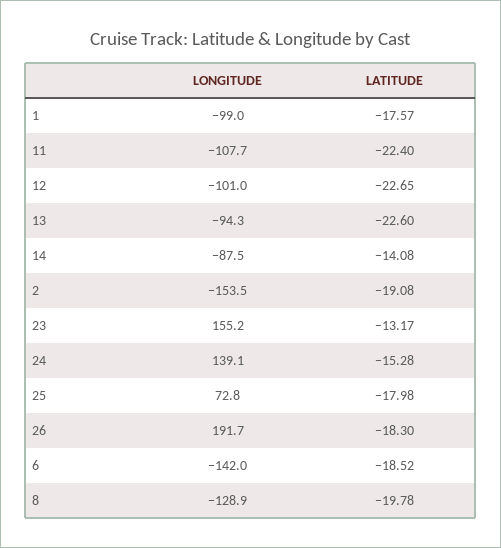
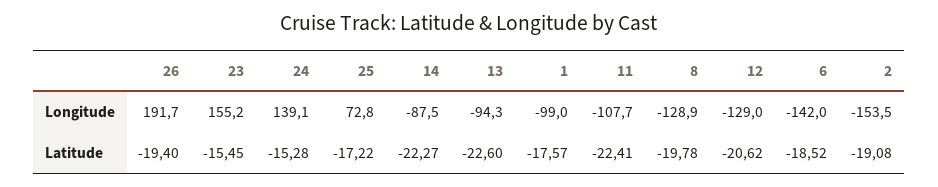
  {
    "LONGITUDE": {
      "1": -99,
      "11": -107.7,
-     "12": -101,
+     "12": -129,
      "13": -94.3,
      "14": -87.5,
      "2": -153.5,
      "23": 155.2,
      "24": 139.1,
      "25": 72.8,
      "26": 191.7,
      "6": -142,
      "8": -128.9
    },
    "LATITUDE": {
      "1": -17.57,
-     "11": -22.4,
+     "11": -22.41,
-     "12": -22.65,
+     "12": -20.62,
      "13": -22.6,
-     "14": -14.08,
+     "14": -22.27,
      "2": -19.08,
-     "23": -13.17,
+     "23": -15.45,
      "24": -15.28,
-     "25": -17.98,
+     "25": -17.22,
-     "26": -18.3,
+     "26": -19.4,
      "6": -18.52,
      "8": -19.78
    }
  }

